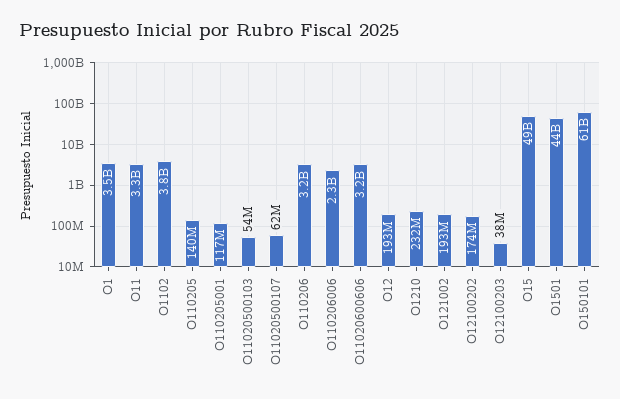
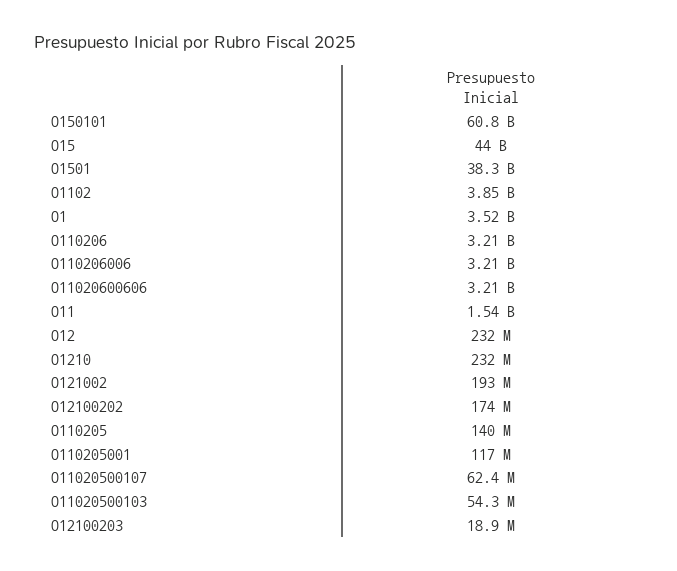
  {
    "O1": 3520000000,
-   "O11": 3300000000,
+   "O11": 1540000000,
    "O1102": 3850000000,
    "O110205": 140000000,
    "O110205001": 117000000,
    "O11020500103": 54300000,
    "O11020500107": 62400000,
    "O110206": 3210000000,
-   "O110206006": 2300000000,
+   "O110206006": 3210000000,
    "O11020600606": 3210000000,
-   "O12": 193000000,
+   "O12": 232000000,
    "O1210": 232000000,
    "O121002": 193000000,
    "O12100202": 174000000,
-   "O12100203": 38000000,
+   "O12100203": 18900000,
-   "O15": 49000000000,
+   "O15": 44000000000,
-   "O1501": 44000000000,
+   "O1501": 38300000000,
    "O150101": 60800000000
  }

